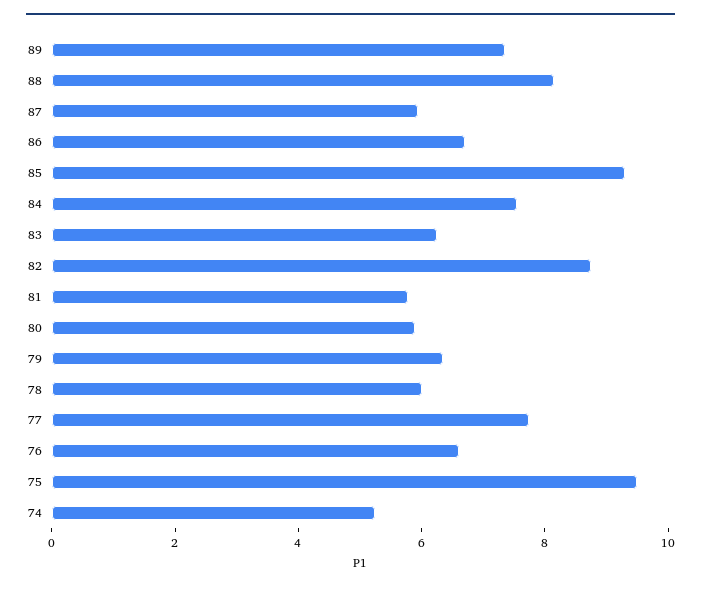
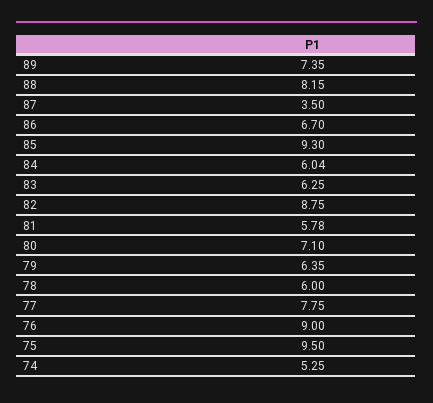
  {
    "89": 7.35,
    "88": 8.15,
-   "87": 6,
+   "87": 3.5,
    "86": 6.7,
    "85": 9.3,
-   "84": 7.5,
+   "84": 6.04,
    "83": 6.25,
    "82": 8.75,
    "81": 5.78,
-   "80": 6,
+   "80": 7.1,
    "79": 6.35,
    "78": 6,
    "77": 7.75,
-   "76": 6.5,
+   "76": 9,
    "75": 9.5,
    "74": 5.25
  }

